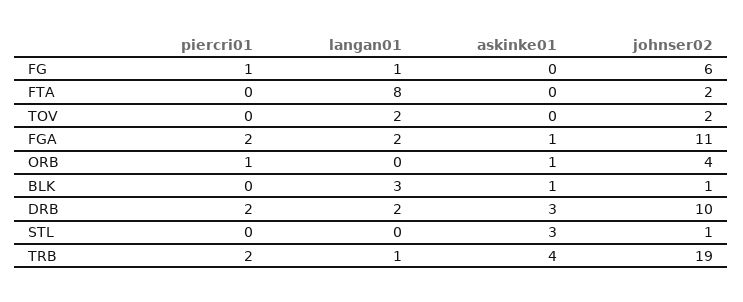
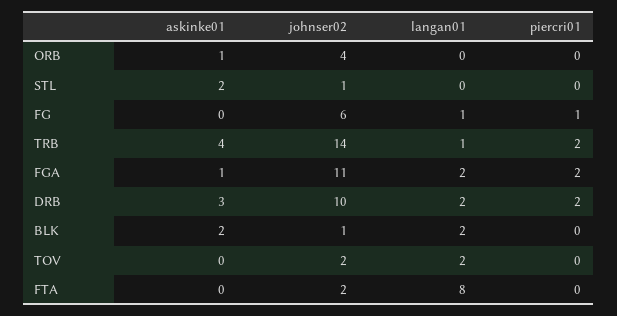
  {
    "piercri01": {
      "FG": 1,
      "FTA": 0,
      "TOV": 0,
      "FGA": 2,
-     "ORB": 1,
+     "ORB": 0,
      "BLK": 0,
      "DRB": 2,
      "STL": 0,
      "TRB": 2
    },
    "langan01": {
      "FG": 1,
      "FTA": 8,
      "TOV": 2,
      "FGA": 2,
      "ORB": 0,
-     "BLK": 3,
+     "BLK": 2,
      "DRB": 2,
      "STL": 0,
      "TRB": 1
    },
    "askinke01": {
      "FG": 0,
      "FTA": 0,
      "TOV": 0,
      "FGA": 1,
      "ORB": 1,
-     "BLK": 1,
+     "BLK": 2,
      "DRB": 3,
-     "STL": 3,
+     "STL": 2,
      "TRB": 4
    },
    "johnser02": {
      "FG": 6,
      "FTA": 2,
      "TOV": 2,
      "FGA": 11,
      "ORB": 4,
      "BLK": 1,
      "DRB": 10,
      "STL": 1,
-     "TRB": 19
+     "TRB": 14
    }
  }

